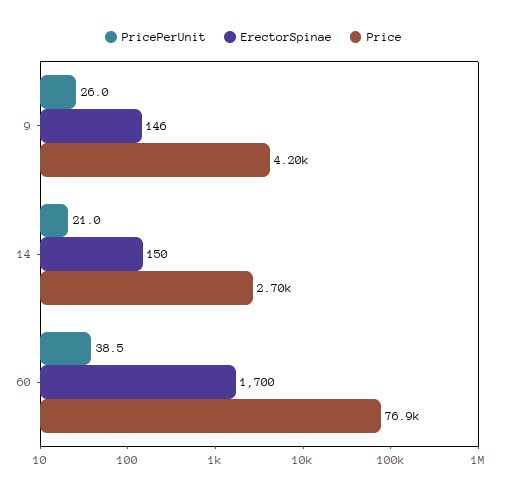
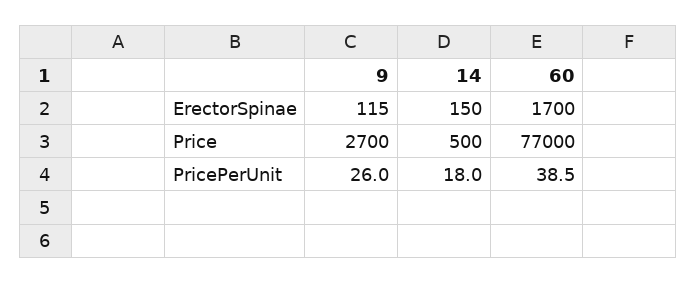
  {
    "PricePerUnit": {
      "9": 26,
-     "14": 21,
+     "14": 18,
      "60": 38.5
    },
    "ErectorSpinae": {
-     "9": 146,
+     "9": 115,
      "14": 150,
      "60": 1700
    },
    "Price": {
-     "9": 4200,
+     "9": 2700,
-     "14": 2700,
+     "14": 500,
-     "60": 76900
+     "60": 77000
    }
  }

